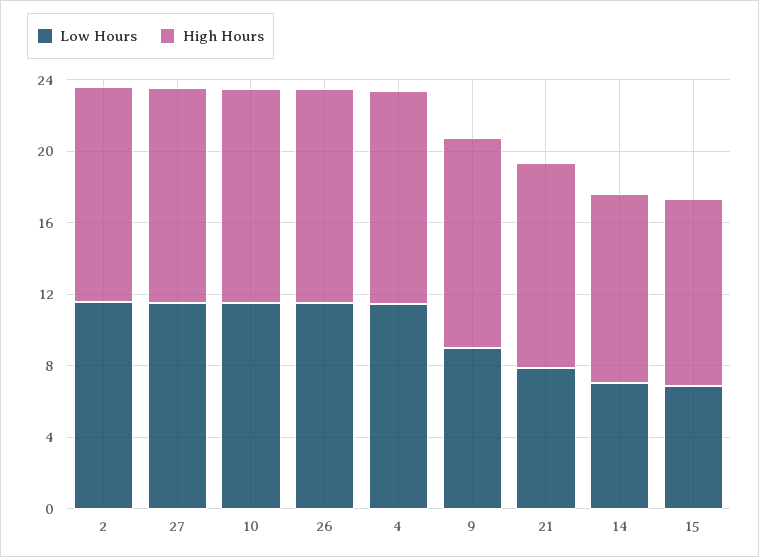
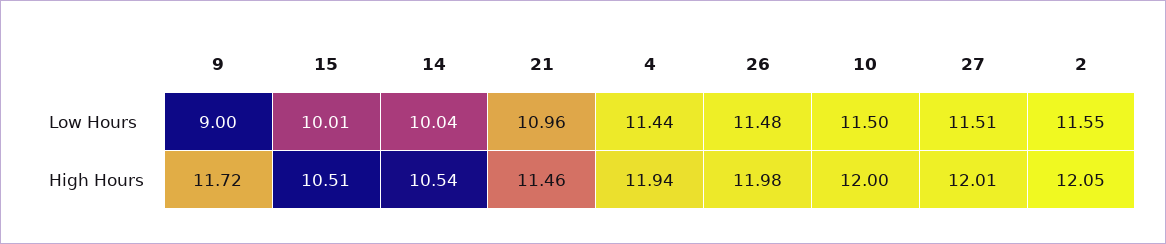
  {
    "Low Hours": {
      "2": 11.55,
      "27": 11.51,
      "10": 11.5,
      "26": 11.48,
      "4": 11.44,
      "9": 9,
-     "21": 8,
+     "21": 10.96,
-     "14": 7,
+     "14": 10.04,
-     "15": 7
+     "15": 10.01
    },
    "High Hours": {
      "2": 12.05,
      "27": 12.01,
      "10": 12,
      "26": 11.98,
      "4": 11.94,
      "9": 11.72,
      "21": 11.46,
      "14": 10.54,
      "15": 10.51
    }
  }

